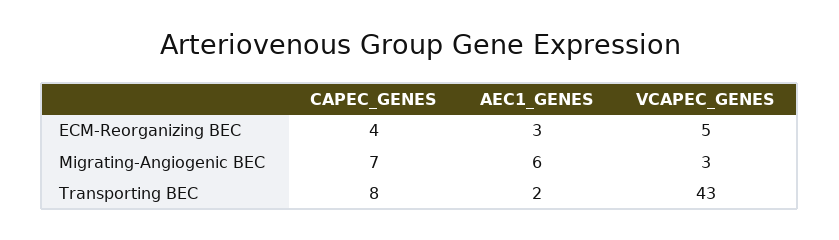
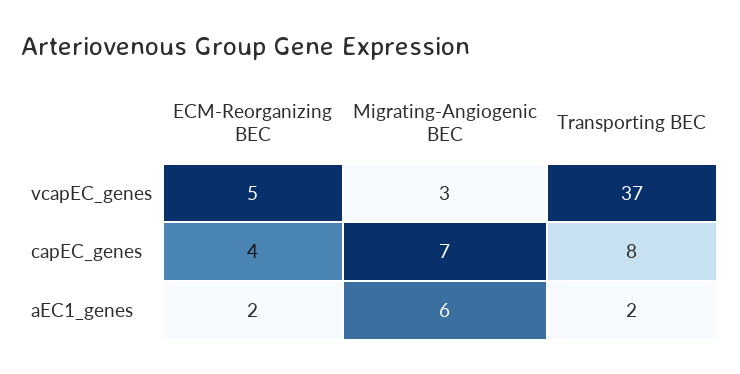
  {
    "CAPEC_GENES": {
      "ECM-Reorganizing BEC": 4,
      "Migrating-Angiogenic BEC": 7,
      "Transporting BEC": 8
    },
    "AEC1_GENES": {
-     "ECM-Reorganizing BEC": 3,
+     "ECM-Reorganizing BEC": 2,
      "Migrating-Angiogenic BEC": 6,
      "Transporting BEC": 2
    },
    "VCAPEC_GENES": {
      "ECM-Reorganizing BEC": 5,
      "Migrating-Angiogenic BEC": 3,
-     "Transporting BEC": 43
+     "Transporting BEC": 37
    }
  }

